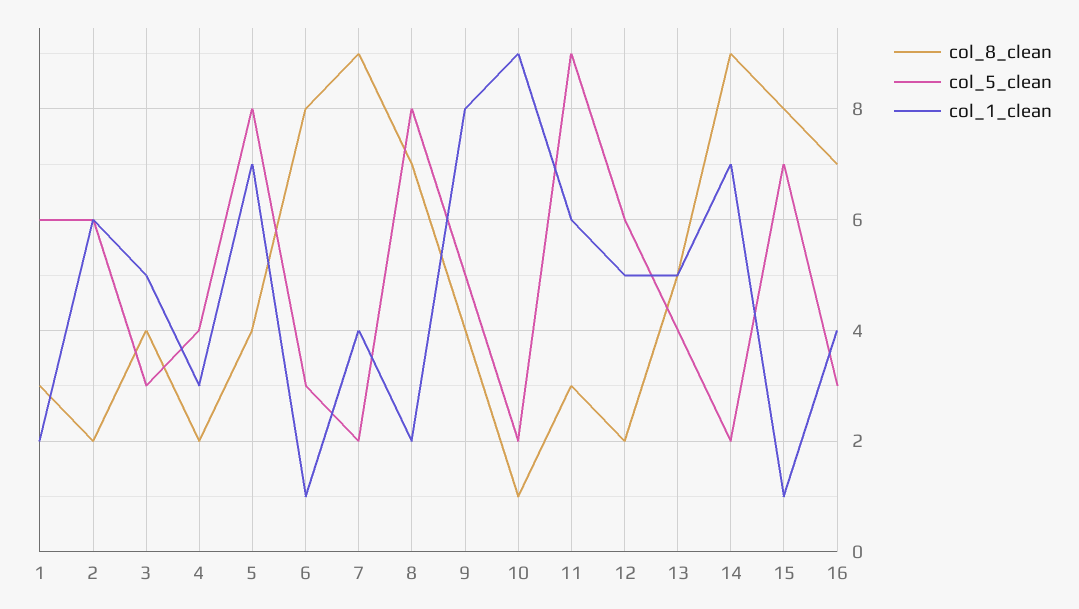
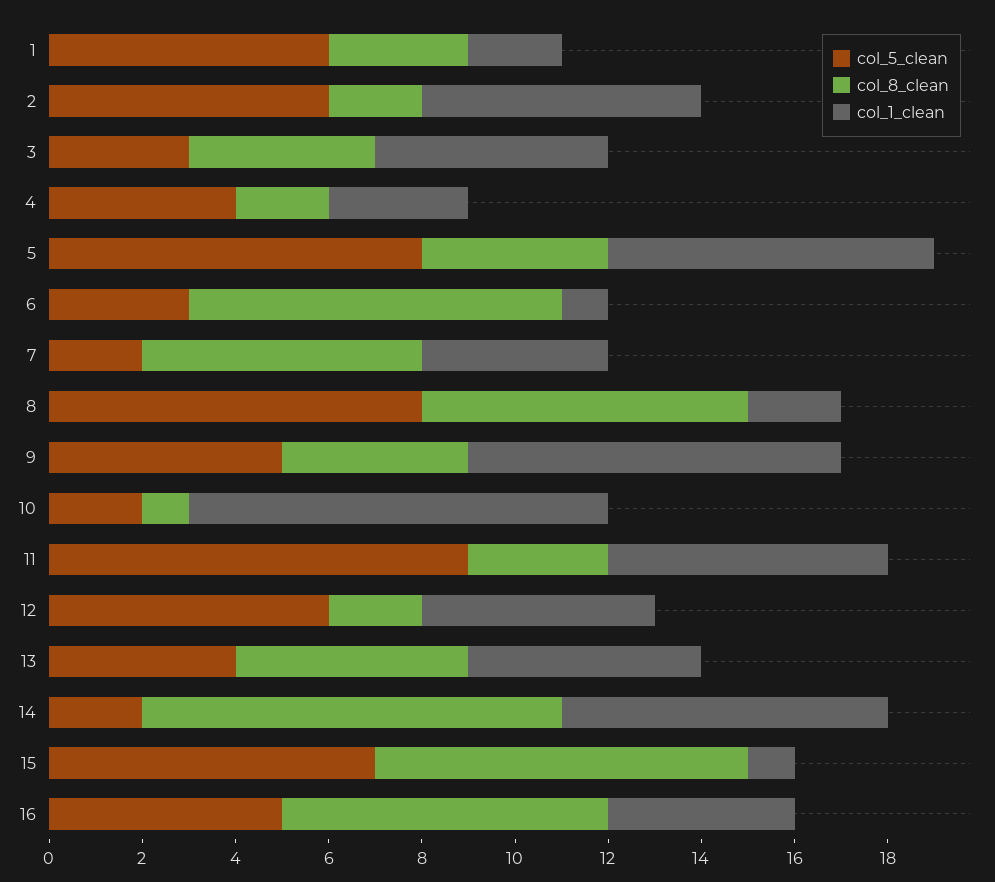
  {
    "col_8_clean": {
      "1": 3,
      "2": 2,
      "3": 4,
      "4": 2,
      "5": 4,
      "6": 8,
-     "7": 9,
+     "7": 6,
      "8": 7,
      "9": 4,
      "10": 1,
      "11": 3,
      "12": 2,
      "13": 5,
      "14": 9,
      "15": 8,
      "16": 7
    },
    "col_5_clean": {
      "1": 6,
      "2": 6,
      "3": 3,
      "4": 4,
      "5": 8,
      "6": 3,
      "7": 2,
      "8": 8,
      "9": 5,
      "10": 2,
      "11": 9,
      "12": 6,
      "13": 4,
      "14": 2,
      "15": 7,
-     "16": 3
+     "16": 5
    },
    "col_1_clean": {
      "1": 2,
      "2": 6,
      "3": 5,
      "4": 3,
      "5": 7,
      "6": 1,
      "7": 4,
      "8": 2,
      "9": 8,
      "10": 9,
      "11": 6,
      "12": 5,
      "13": 5,
      "14": 7,
      "15": 1,
      "16": 4
    }
  }

